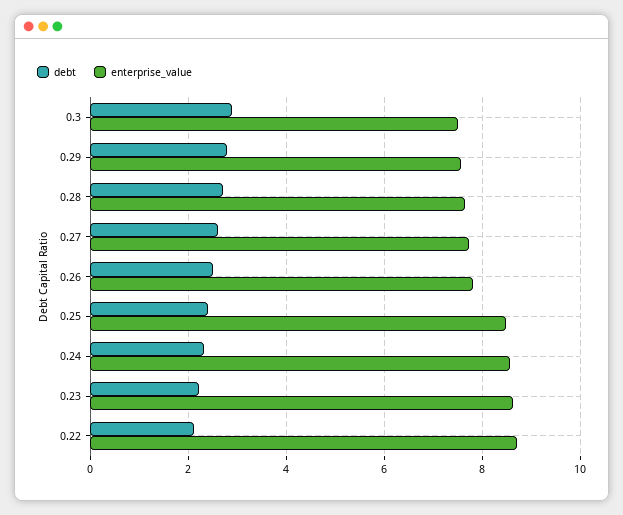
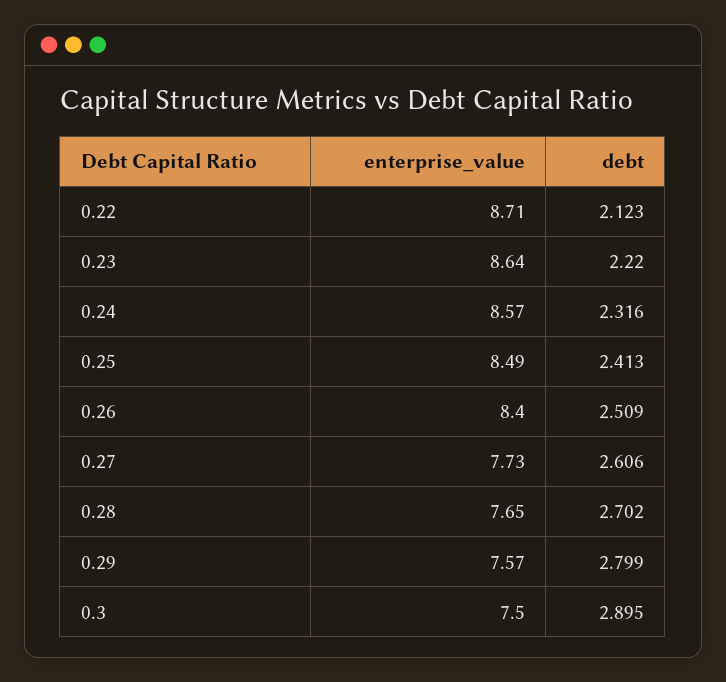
  {
    "debt": {
      "0.3": 2.895,
      "0.29": 2.799,
      "0.28": 2.702,
      "0.27": 2.606,
      "0.26": 2.509,
      "0.25": 2.413,
      "0.24": 2.316,
      "0.23": 2.22,
      "0.22": 2.123
    },
    "enterprise_value": {
      "0.3": 7.5,
      "0.29": 7.57,
      "0.28": 7.65,
      "0.27": 7.73,
-     "0.26": 7.8,
+     "0.26": 8.4,
      "0.25": 8.49,
      "0.24": 8.57,
      "0.23": 8.64,
      "0.22": 8.71
    }
  }

